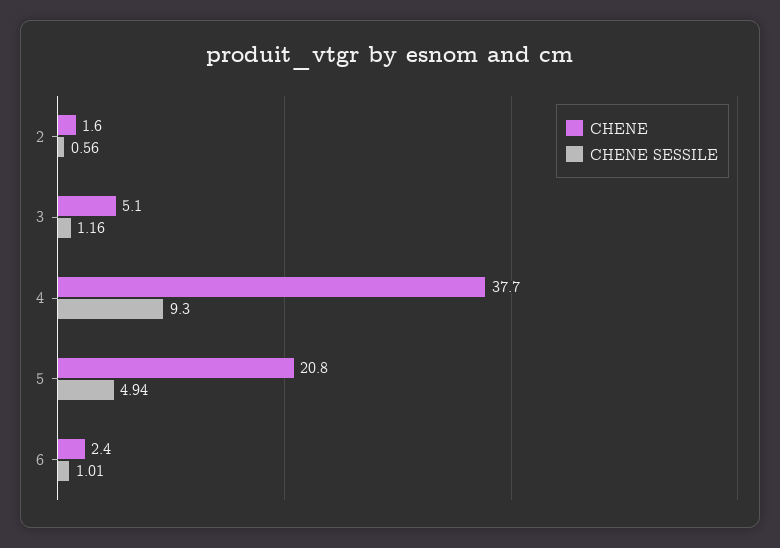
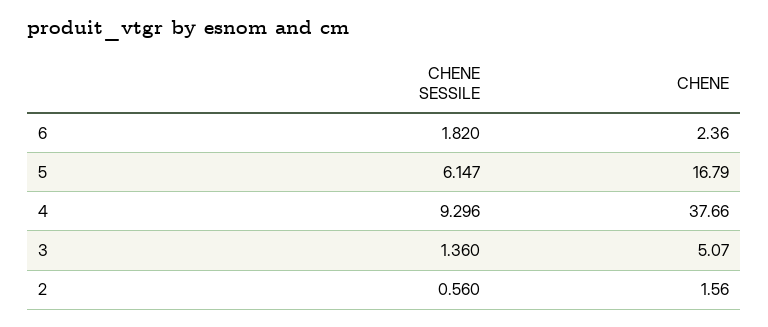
  {
    "CHENE": {
      "2": 1.56,
      "3": 5.07,
      "4": 37.66,
-     "5": 20.8,
+     "5": 16.79,
      "6": 2.36
    },
    "CHENE SESSILE": {
      "2": 0.56,
-     "3": 1.16,
+     "3": 1.36,
      "4": 9.296,
-     "5": 4.94,
+     "5": 6.147,
-     "6": 1.01
+     "6": 1.82
    }
  }

